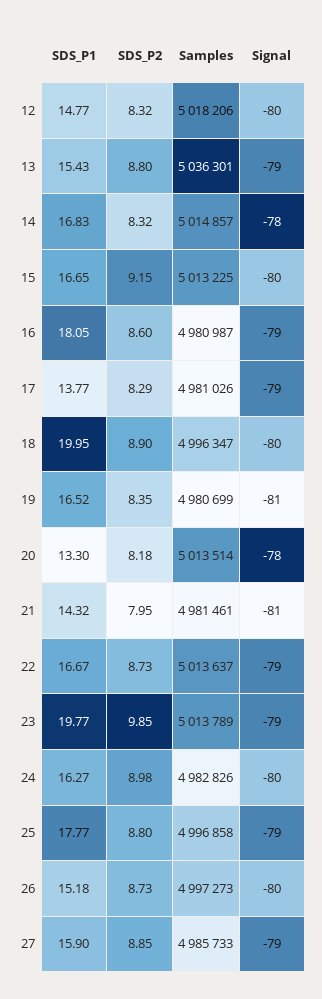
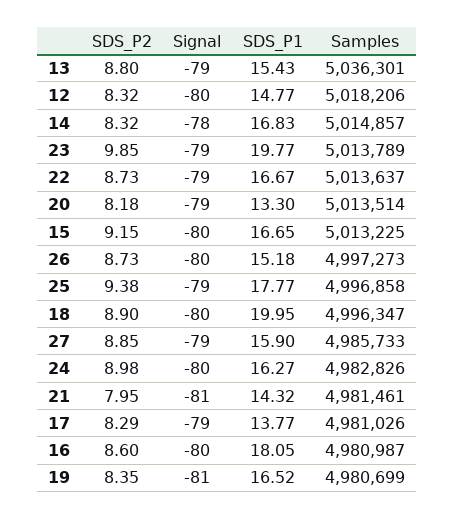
  {
    "SDS_P1": {
      "12": 14.77,
      "13": 15.43,
      "14": 16.83,
      "15": 16.65,
      "16": 18.05,
      "17": 13.77,
      "18": 19.95,
      "19": 16.52,
      "20": 13.3,
      "21": 14.32,
      "22": 16.67,
      "23": 19.77,
      "24": 16.27,
      "25": 17.77,
      "26": 15.18,
      "27": 15.9
    },
    "SDS_P2": {
      "12": 8.32,
      "13": 8.8,
      "14": 8.32,
      "15": 9.15,
      "16": 8.6,
      "17": 8.29,
      "18": 8.9,
      "19": 8.35,
      "20": 8.18,
      "21": 7.95,
      "22": 8.73,
      "23": 9.85,
      "24": 8.98,
-     "25": 8.8,
+     "25": 9.38,
      "26": 8.73,
      "27": 8.85
    },
    "Samples": {
      "12": 5018206,
      "13": 5036301,
      "14": 5014857,
      "15": 5013225,
      "16": 4980987,
      "17": 4981026,
      "18": 4996347,
      "19": 4980699,
      "20": 5013514,
      "21": 4981461,
      "22": 5013637,
      "23": 5013789,
      "24": 4982826,
      "25": 4996858,
      "26": 4997273,
      "27": 4985733
    },
    "Signal": {
      "12": -80,
      "13": -79,
      "14": -78,
      "15": -80,
-     "16": -79,
+     "16": -80,
      "17": -79,
      "18": -80,
      "19": -81,
-     "20": -78,
+     "20": -79,
      "21": -81,
      "22": -79,
      "23": -79,
      "24": -80,
      "25": -79,
      "26": -80,
      "27": -79
    }
  }

